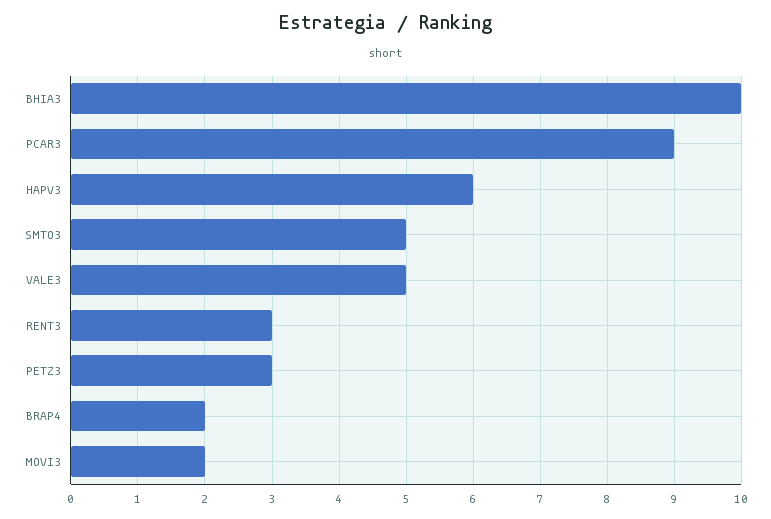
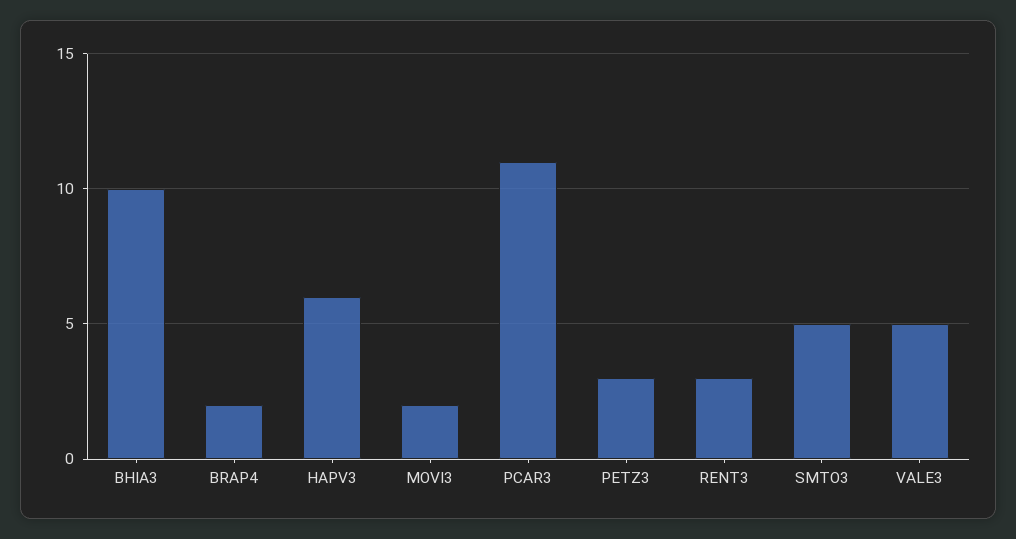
  {
    "BHIA3": 10,
-   "PCAR3": 9,
+   "PCAR3": 11,
    "HAPV3": 6,
    "SMTO3": 5,
    "VALE3": 5,
    "RENT3": 3,
    "PETZ3": 3,
    "BRAP4": 2,
    "MOVI3": 2
  }

